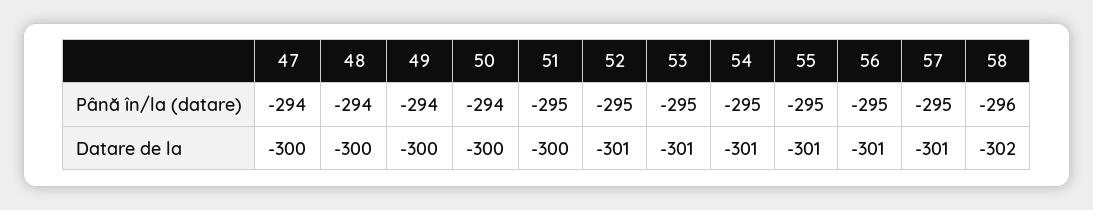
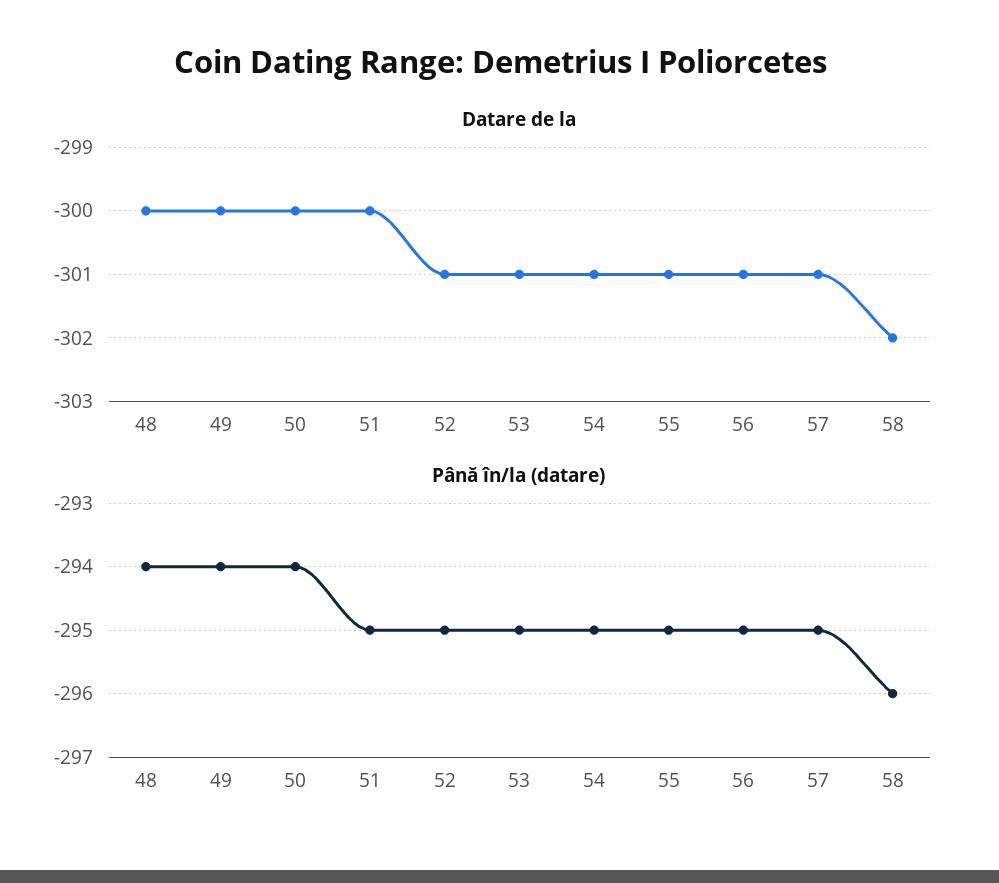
  {
    "Până în/la (datare)": {
-     "47": -294,
      "48": -294,
      "49": -294,
      "50": -294,
      "51": -295,
      "52": -295,
      "53": -295,
      "54": -295,
      "55": -295,
      "56": -295,
      "57": -295,
      "58": -296
    },
    "Datare de la": {
-     "47": -300,
      "48": -300,
      "49": -300,
      "50": -300,
      "51": -300,
      "52": -301,
      "53": -301,
      "54": -301,
      "55": -301,
      "56": -301,
      "57": -301,
      "58": -302
    }
  }

